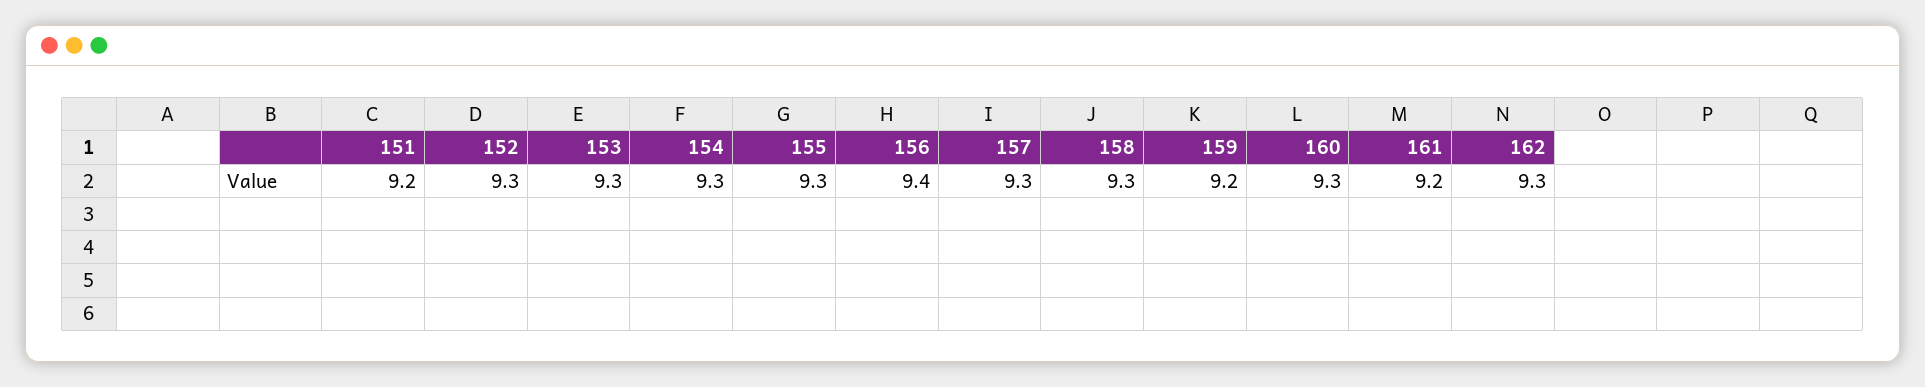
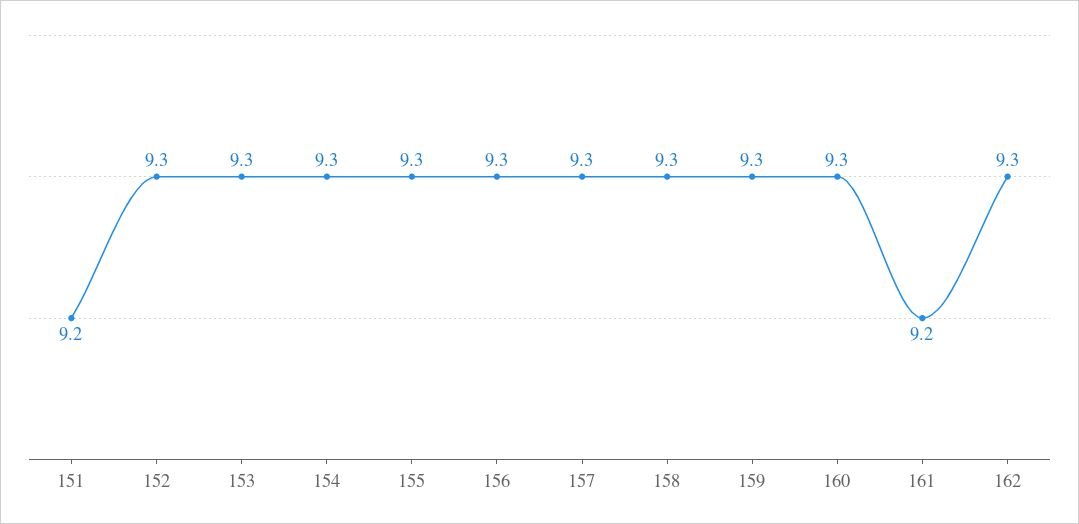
  {
    "151": 9.2,
    "152": 9.3,
    "153": 9.3,
    "154": 9.3,
    "155": 9.3,
-   "156": 9.4,
+   "156": 9.3,
    "157": 9.3,
    "158": 9.3,
-   "159": 9.2,
+   "159": 9.3,
    "160": 9.3,
    "161": 9.2,
    "162": 9.3
  }

